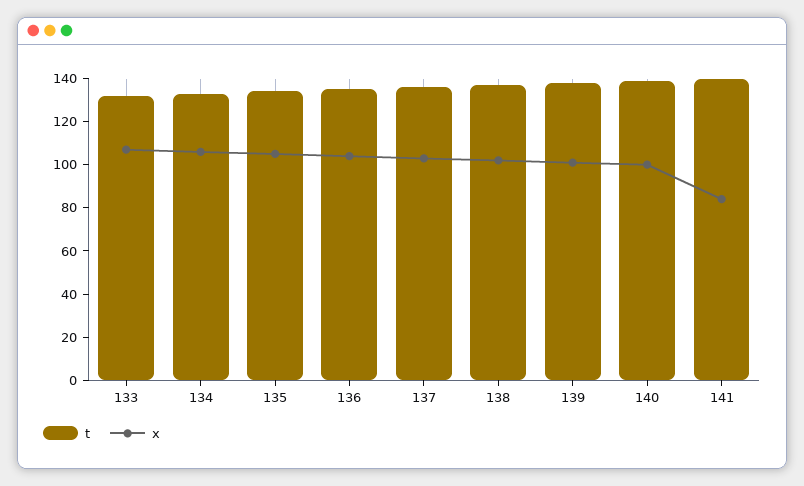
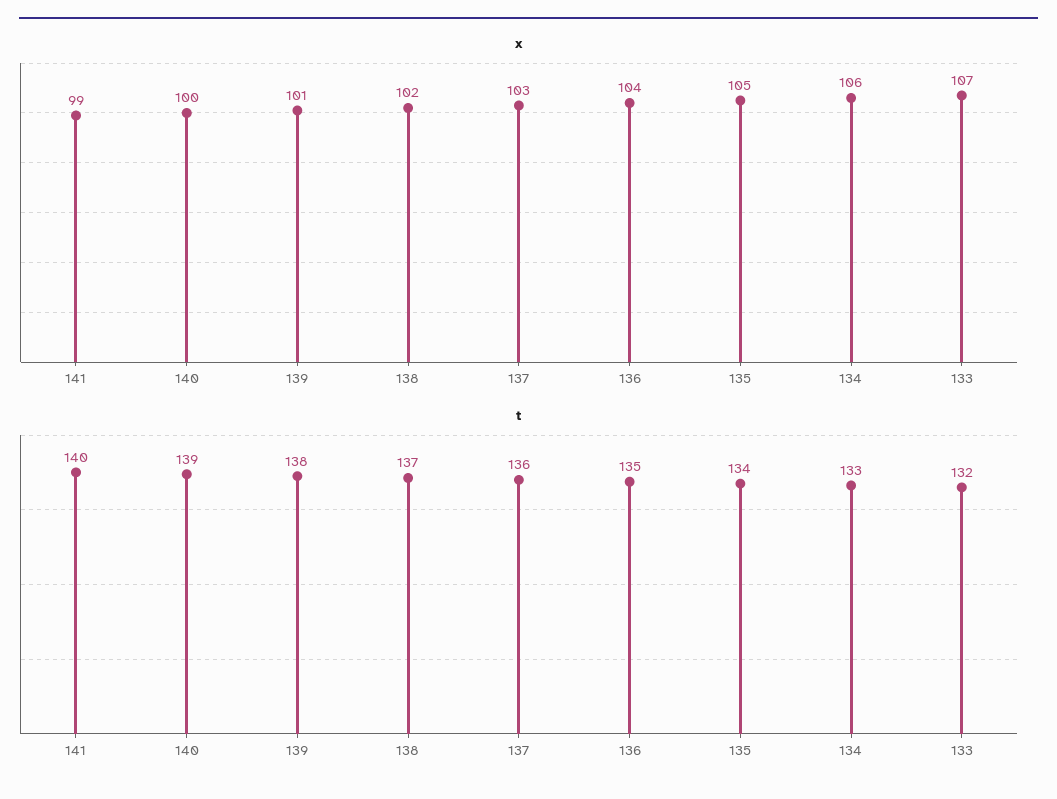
  {
    "t": {
      "133": 132,
      "134": 133,
      "135": 134,
      "136": 135,
      "137": 136,
      "138": 137,
      "139": 138,
      "140": 139,
      "141": 140
    },
    "x": {
      "133": 107,
      "134": 106,
      "135": 105,
      "136": 104,
      "137": 103,
      "138": 102,
      "139": 101,
      "140": 100,
-     "141": 85
+     "141": 99
    }
  }

